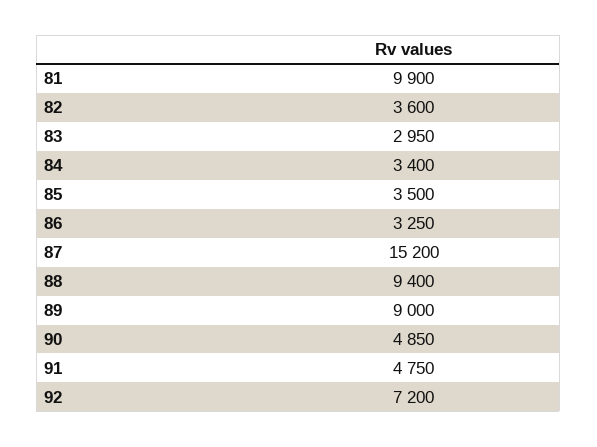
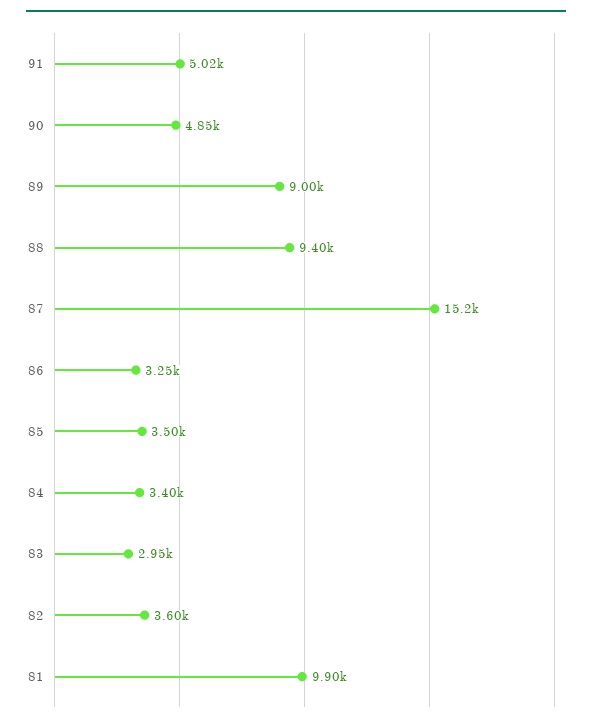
  {
    "81": 9900,
    "82": 3600,
    "83": 2950,
    "84": 3400,
    "85": 3500,
    "86": 3250,
    "87": 15200,
    "88": 9400,
    "89": 9000,
    "90": 4850,
-   "91": 4750,
+   "91": 5020
-   "92": 7200
  }

